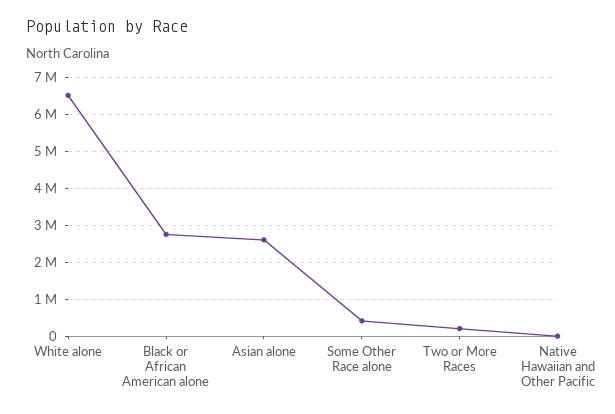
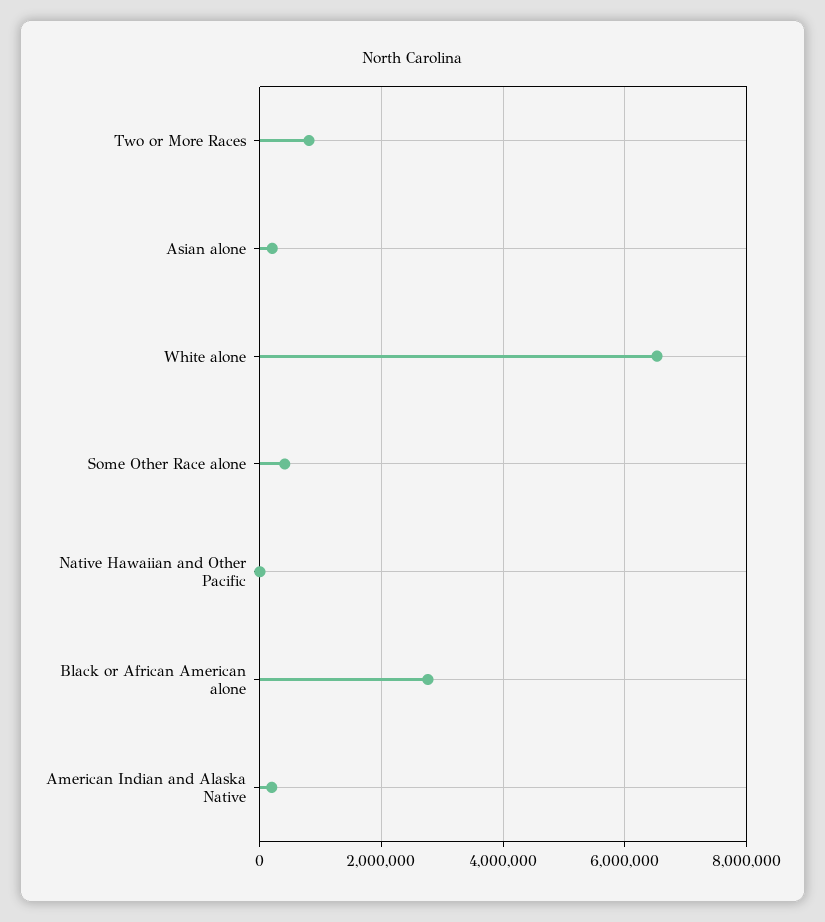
  {
    "White alone": 6600000,
    "Black or African American alone": 2800000,
-   "Asian alone": 2600000,
+   "Asian alone": 200000,
    "Some Other Race alone": 400000,
-   "Two or More Races": 200000,
+   "Two or More Races": 800000,
-   "Native Hawaiian and Other Pacific": 0
+   "Native Hawaiian and Other Pacific": 0,
+   "American Indian and Alaska Native": 200000
  }

